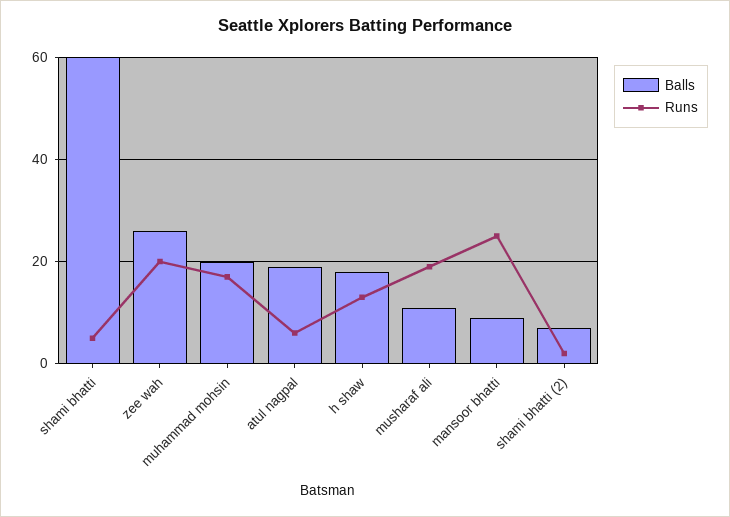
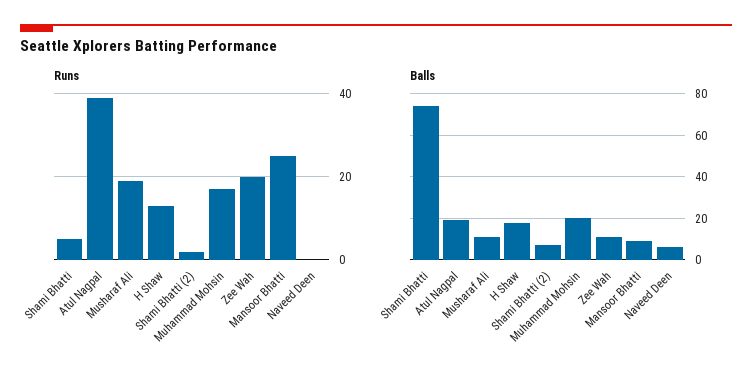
  {
    "Balls": {
-     "shami bhatti": 60,
+     "shami bhatti": 75,
-     "zee wah": 25,
+     "zee wah": 10,
      "muhammad mohsin": 20,
      "atul nagpal": 20,
      "h shaw": 20,
      "musharaf ali": 10,
      "mansoor bhatti": 10,
-     "shami bhatti (2)": 5
+     "shami bhatti (2)": 5,
+     "Naveed Deen": 5
    },
    "Runs": {
      "shami bhatti": 5,
      "zee wah": 20,
      "muhammad mohsin": 15,
-     "atul nagpal": 5,
+     "atul nagpal": 40,
      "h shaw": 15,
      "musharaf ali": 20,
      "mansoor bhatti": 25,
-     "shami bhatti (2)": 0
+     "shami bhatti (2)": 0,
+     "Naveed Deen": 0
    }
  }

